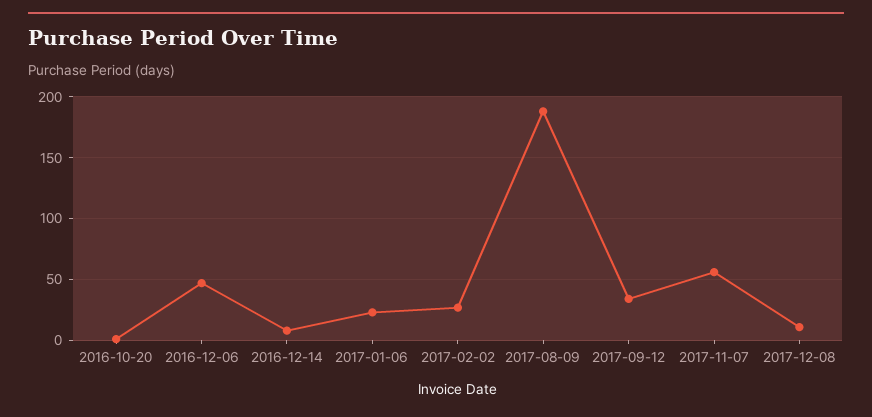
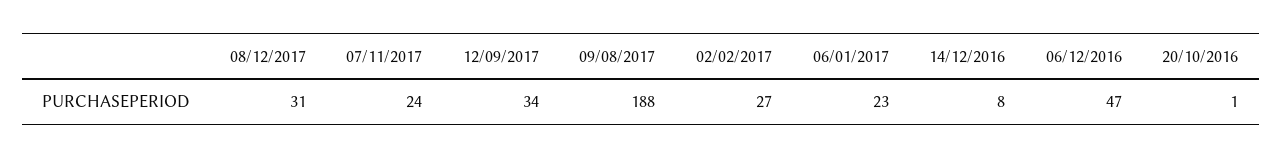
  {
    "2016-10-20": 1,
    "2016-12-06": 47,
    "2016-12-14": 8,
    "2017-01-06": 23,
    "2017-02-02": 27,
    "2017-08-09": 188,
    "2017-09-12": 34,
-   "2017-11-07": 55,
+   "2017-11-07": 24,
-   "2017-12-08": 10
+   "2017-12-08": 31
  }

